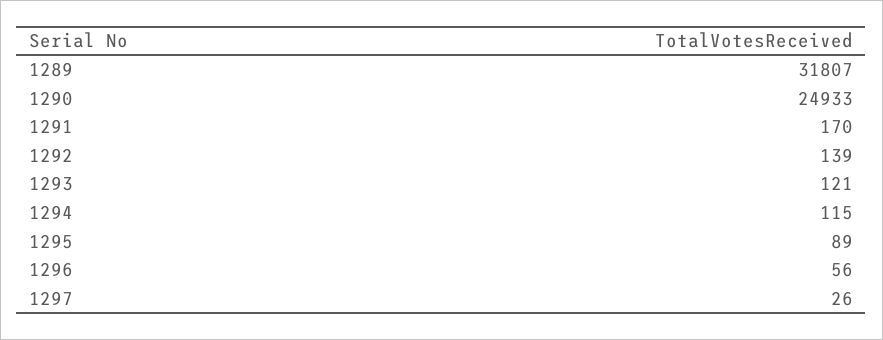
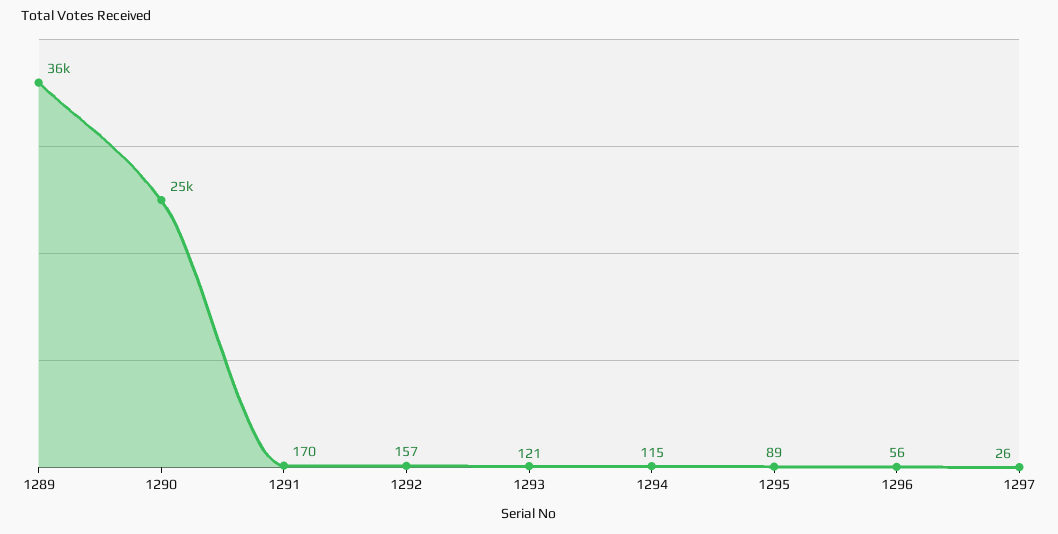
  {
-   "1289": 31807,
+   "1289": 36000,
    "1290": 24933,
    "1291": 170,
-   "1292": 139,
+   "1292": 157,
    "1293": 121,
    "1294": 115,
    "1295": 89,
    "1296": 56,
    "1297": 26
  }

